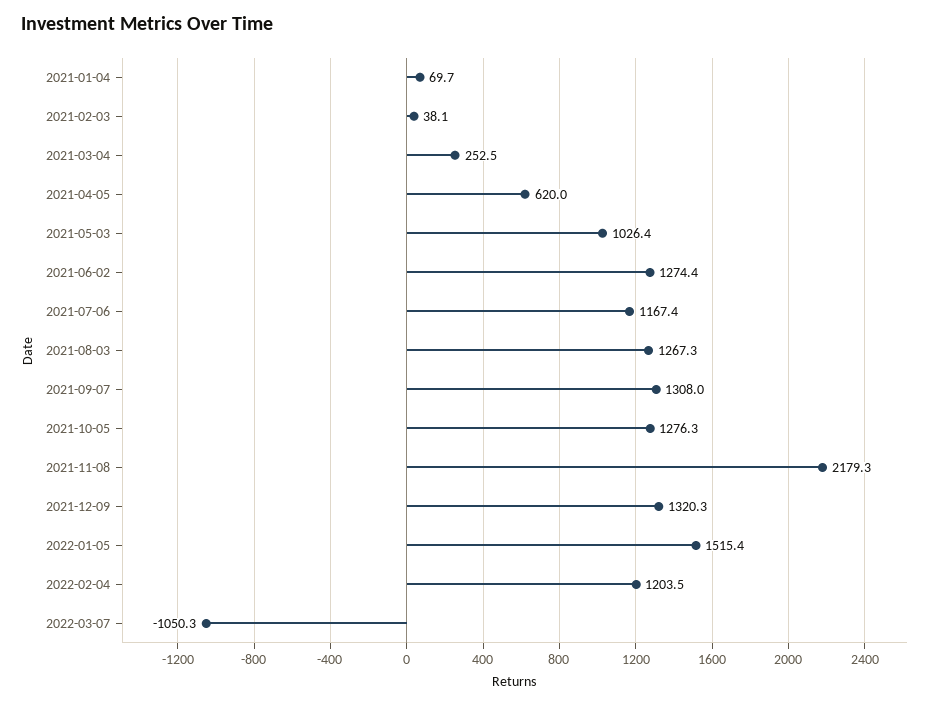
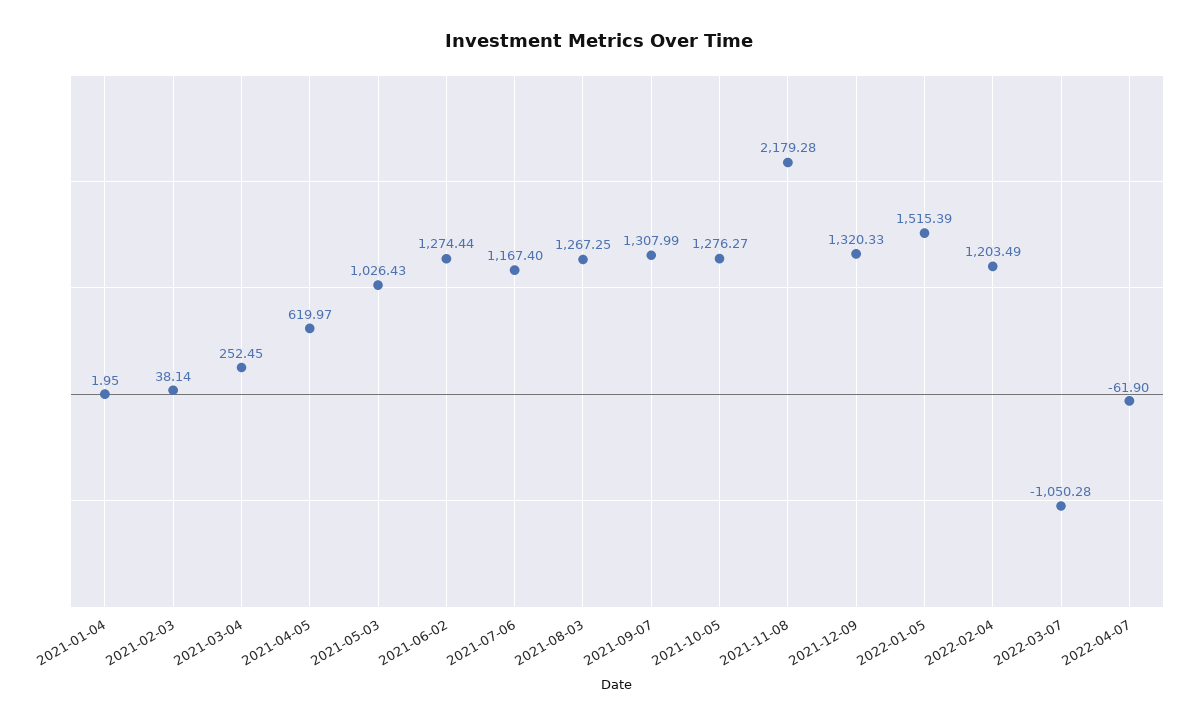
  {
-   "2021-01-04": 69.7,
+   "2021-01-04": 1.95,
    "2021-02-03": 38.14,
    "2021-03-04": 252.45,
    "2021-04-05": 619.97,
    "2021-05-03": 1026.43,
    "2021-06-02": 1274.44,
    "2021-07-06": 1167.4,
    "2021-08-03": 1267.25,
    "2021-09-07": 1307.99,
    "2021-10-05": 1276.27,
    "2021-11-08": 2179.28,
    "2021-12-09": 1320.33,
    "2022-01-05": 1515.39,
    "2022-02-04": 1203.49,
-   "2022-03-07": -1050.28
+   "2022-03-07": -1050.28,
+   "2022-04-07": -61.9
  }

